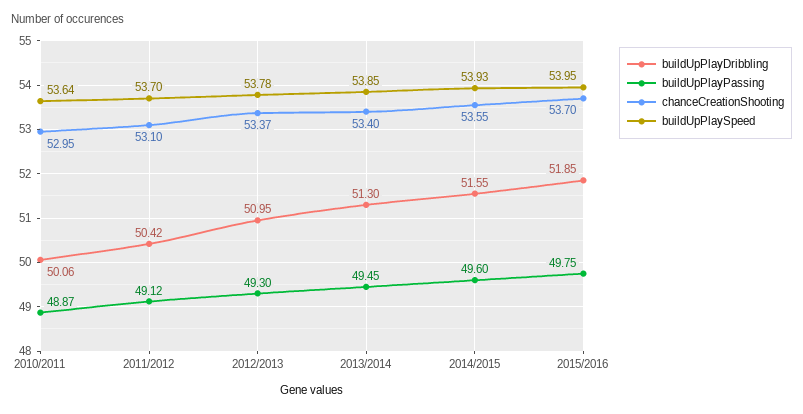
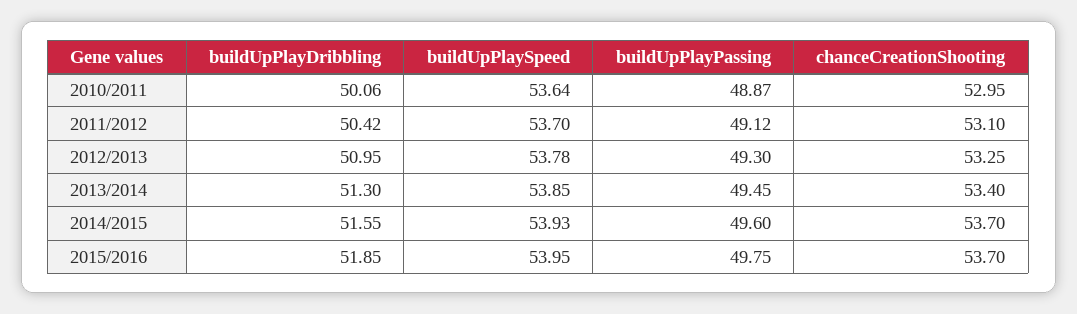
  {
    "buildUpPlayDribbling": {
      "2010/2011": 50.06,
      "2011/2012": 50.42,
      "2012/2013": 50.95,
      "2013/2014": 51.3,
      "2014/2015": 51.55,
      "2015/2016": 51.85
    },
    "buildUpPlayPassing": {
      "2010/2011": 48.87,
      "2011/2012": 49.12,
      "2012/2013": 49.3,
      "2013/2014": 49.45,
      "2014/2015": 49.6,
      "2015/2016": 49.75
    },
    "chanceCreationShooting": {
      "2010/2011": 52.95,
      "2011/2012": 53.1,
-     "2012/2013": 53.37,
+     "2012/2013": 53.25,
      "2013/2014": 53.4,
-     "2014/2015": 53.55,
+     "2014/2015": 53.7,
      "2015/2016": 53.7
    },
    "buildUpPlaySpeed": {
      "2010/2011": 53.64,
      "2011/2012": 53.7,
      "2012/2013": 53.78,
      "2013/2014": 53.85,
      "2014/2015": 53.93,
      "2015/2016": 53.95
    }
  }

